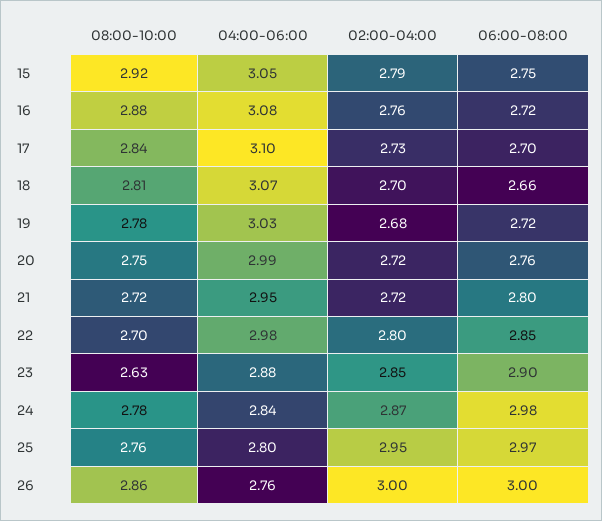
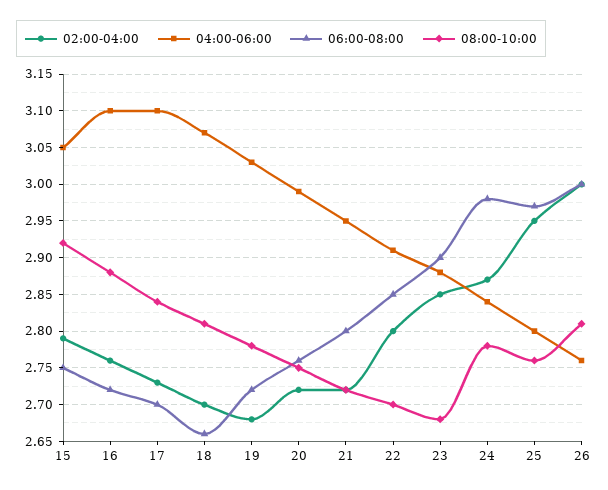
  {
    "08:00-10:00": {
      "15": 2.92,
      "16": 2.88,
      "17": 2.84,
      "18": 2.81,
      "19": 2.78,
      "20": 2.75,
      "21": 2.72,
      "22": 2.7,
-     "23": 2.63,
+     "23": 2.68,
      "24": 2.78,
      "25": 2.76,
-     "26": 2.86
+     "26": 2.81
    },
    "04:00-06:00": {
      "15": 3.05,
-     "16": 3.08,
+     "16": 3.1,
      "17": 3.1,
      "18": 3.07,
      "19": 3.03,
      "20": 2.99,
      "21": 2.95,
-     "22": 2.98,
+     "22": 2.91,
      "23": 2.88,
      "24": 2.84,
      "25": 2.8,
      "26": 2.76
    },
    "02:00-04:00": {
      "15": 2.79,
      "16": 2.76,
      "17": 2.73,
      "18": 2.7,
      "19": 2.68,
      "20": 2.72,
      "21": 2.72,
      "22": 2.8,
      "23": 2.85,
      "24": 2.87,
      "25": 2.95,
      "26": 3
    },
    "06:00-08:00": {
      "15": 2.75,
      "16": 2.72,
      "17": 2.7,
      "18": 2.66,
      "19": 2.72,
      "20": 2.76,
      "21": 2.8,
      "22": 2.85,
      "23": 2.9,
      "24": 2.98,
      "25": 2.97,
      "26": 3
    }
  }

